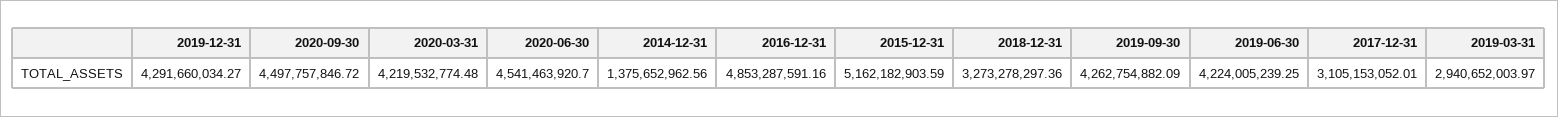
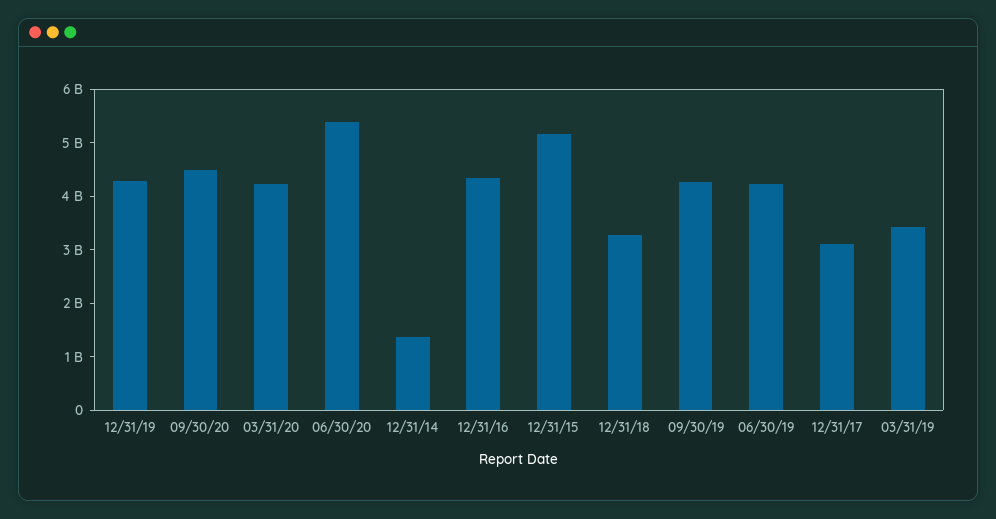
  {
    "2019-12-31": 4291660034.27,
    "2020-09-30": 4497757846.72,
    "2020-03-31": 4219532774.48,
-   "2020-06-30": 4541463920.7,
+   "2020-06-30": 5400000000,
    "2014-12-31": 1375652962.56,
-   "2016-12-31": 4853287591.16,
+   "2016-12-31": 4400000000,
    "2015-12-31": 5162182903.59,
    "2018-12-31": 3273278297.36,
    "2019-09-30": 4262754882.09,
    "2019-06-30": 4224005239.25,
    "2017-12-31": 3105153052.01,
-   "2019-03-31": 2940652003.97
+   "2019-03-31": 3400000000
  }

